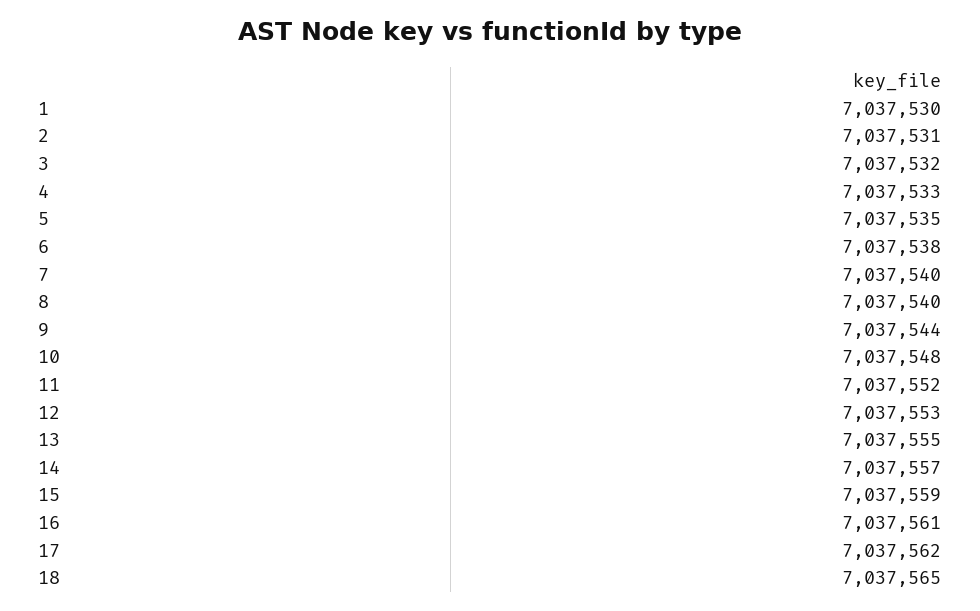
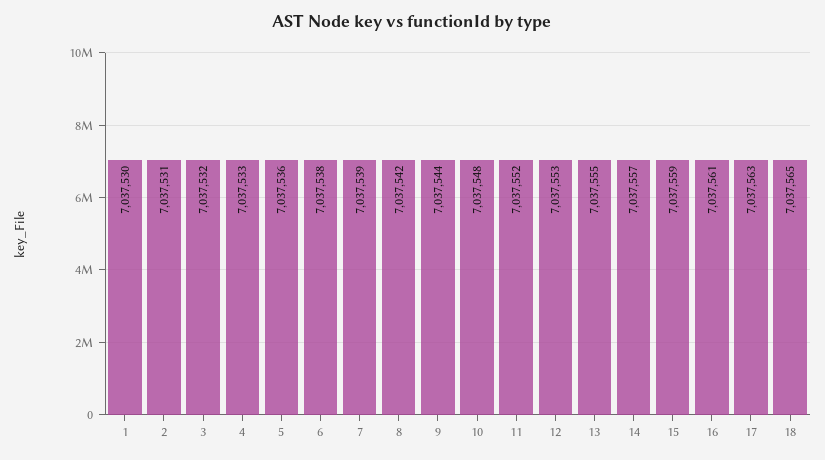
  {
    "1": 7037530,
    "2": 7037531,
    "3": 7037532,
    "4": 7037533,
-   "5": 7037535,
+   "5": 7037536,
    "6": 7037538,
-   "7": 7037540,
+   "7": 7037539,
-   "8": 7037540,
+   "8": 7037542,
    "9": 7037544,
    "10": 7037548,
    "11": 7037552,
    "12": 7037553,
    "13": 7037555,
    "14": 7037557,
    "15": 7037559,
    "16": 7037561,
-   "17": 7037562,
+   "17": 7037563,
    "18": 7037565
  }

